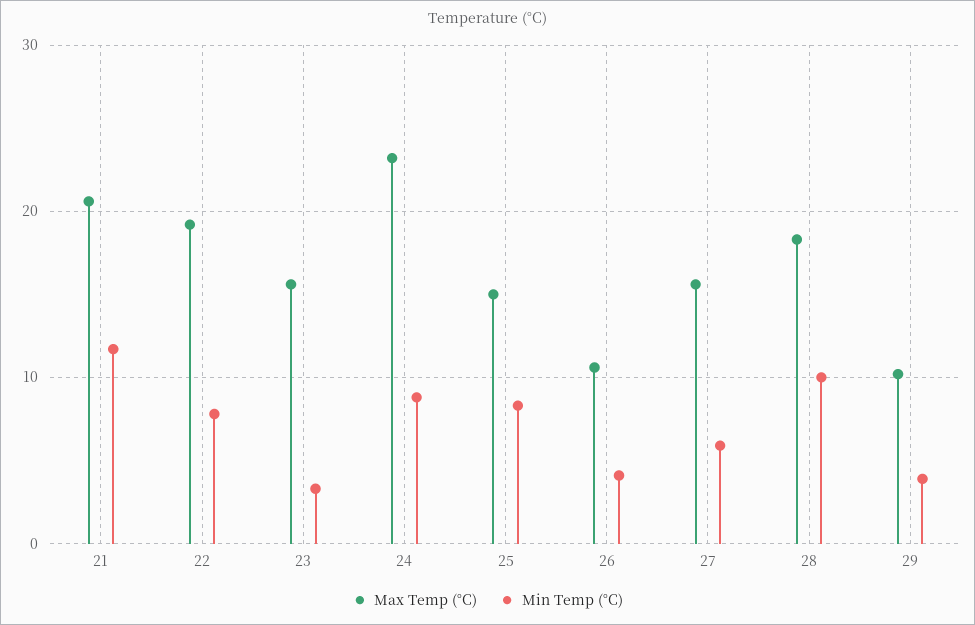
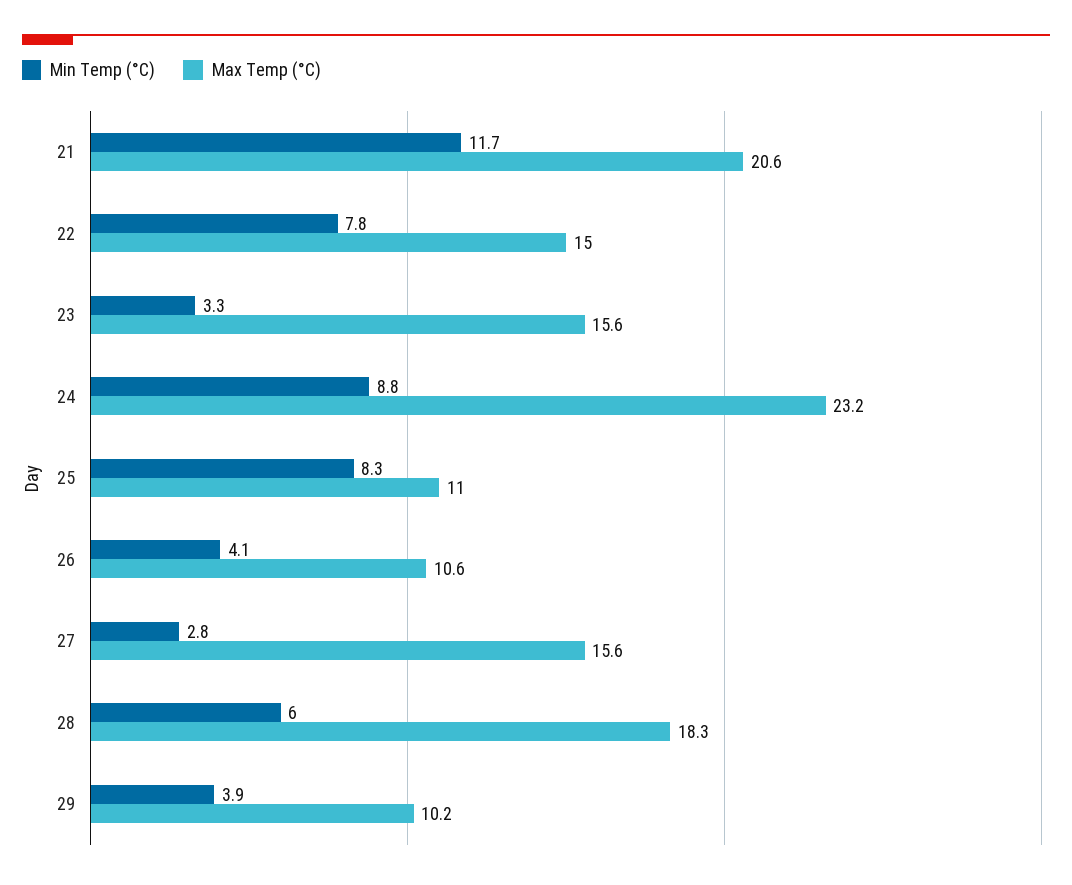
  {
    "Max Temp (°C)": {
      "21": 20.6,
-     "22": 19,
+     "22": 15,
      "23": 15.6,
      "24": 23.2,
-     "25": 15,
+     "25": 11,
      "26": 10.6,
      "27": 15.6,
      "28": 18.3,
      "29": 10.2
    },
    "Min Temp (°C)": {
      "21": 11.7,
      "22": 7.8,
      "23": 3.3,
      "24": 8.8,
      "25": 8.3,
      "26": 4.1,
-     "27": 6,
+     "27": 2.8,
-     "28": 10,
+     "28": 6,
      "29": 3.9
    }
  }

